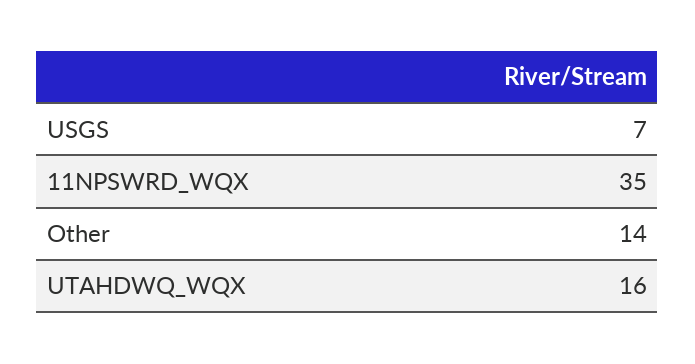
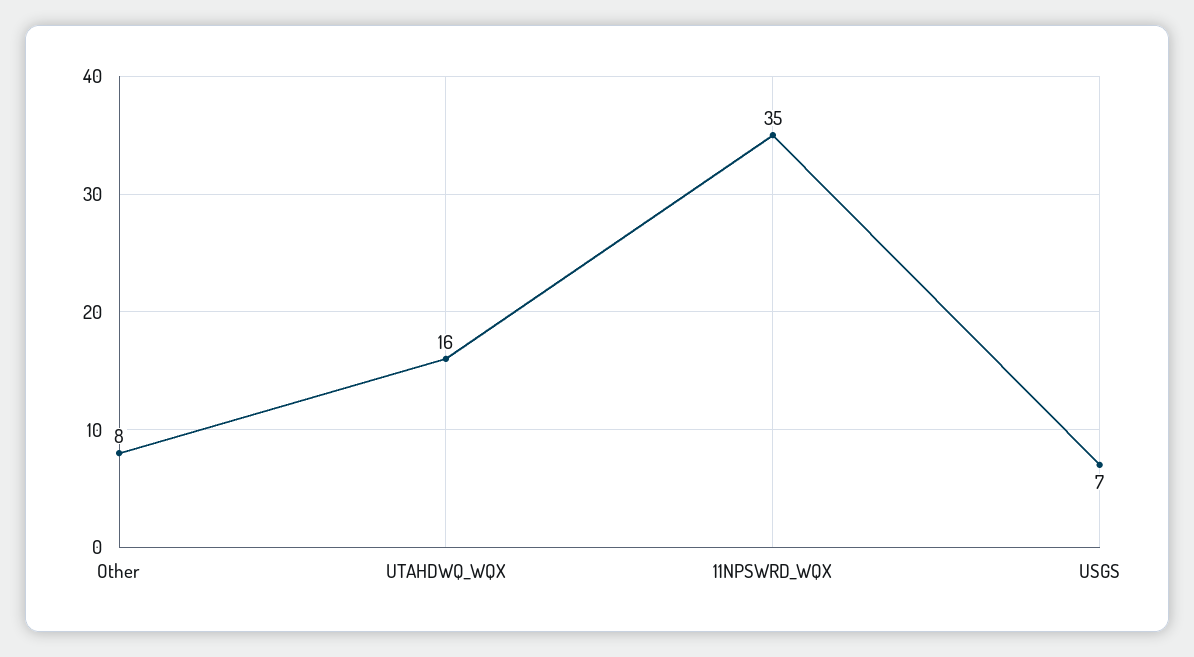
  {
    "USGS": 7,
    "11NPSWRD_WQX": 35,
-   "Other": 14,
+   "Other": 8,
    "UTAHDWQ_WQX": 16
  }

